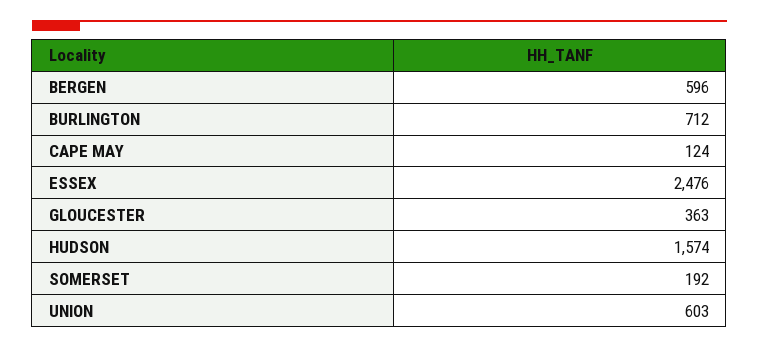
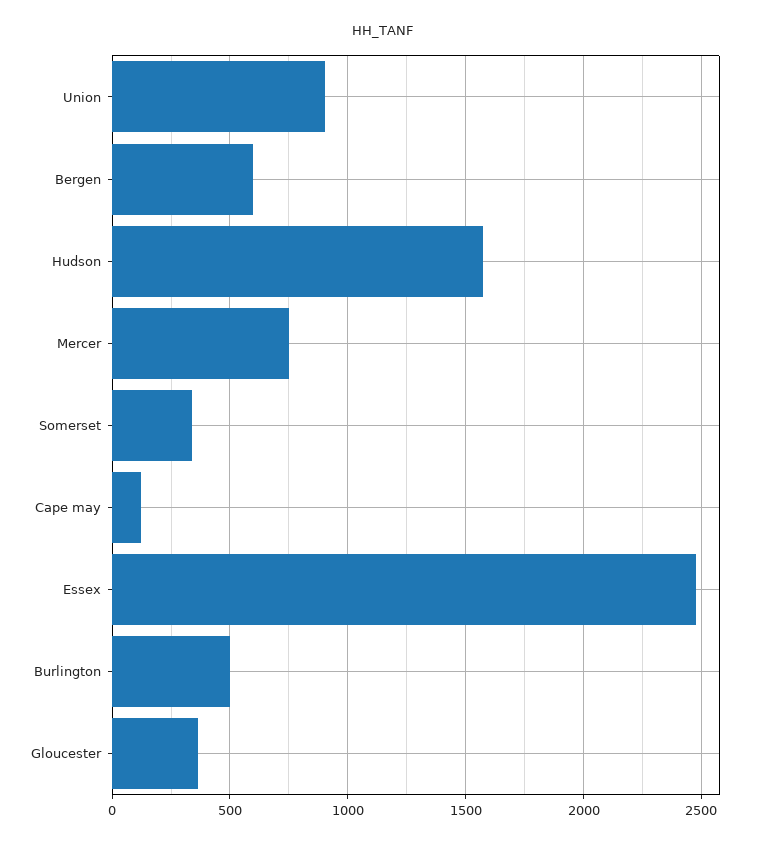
  {
    "BERGEN": 596,
-   "BURLINGTON": 712,
+   "BURLINGTON": 500,
    "CAPE MAY": 124,
    "ESSEX": 2476,
    "GLOUCESTER": 363,
    "HUDSON": 1574,
-   "SOMERSET": 192,
+   "SOMERSET": 350,
-   "UNION": 603
+   "UNION": 900,
+   "Mercer": 750
  }

